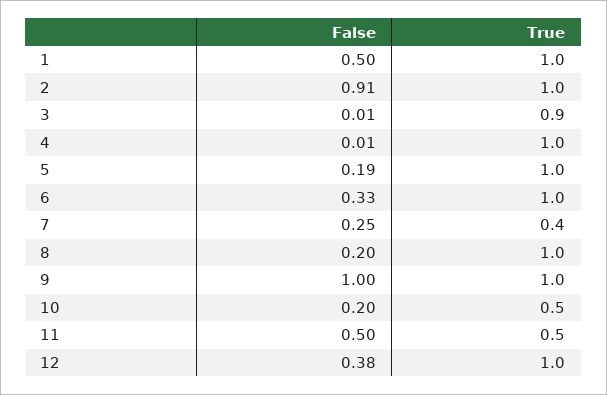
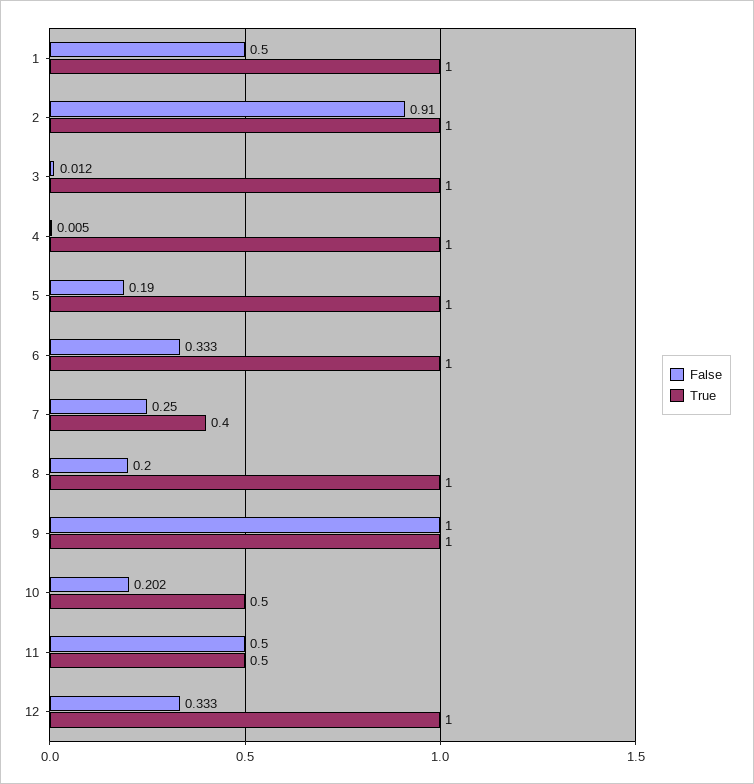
  {
    "False": {
      "1": 0.5,
      "2": 0.91,
      "3": 0.012,
      "4": 0.005,
      "5": 0.19,
      "6": 0.333,
      "7": 0.25,
      "8": 0.2,
      "9": 1,
      "10": 0.202,
      "11": 0.5,
-     "12": 0.38
+     "12": 0.333
    },
    "True": {
      "1": 1,
      "2": 1,
-     "3": 0.9,
+     "3": 1,
      "4": 1,
      "5": 1,
      "6": 1,
      "7": 0.4,
      "8": 1,
      "9": 1,
      "10": 0.5,
      "11": 0.5,
      "12": 1
    }
  }

